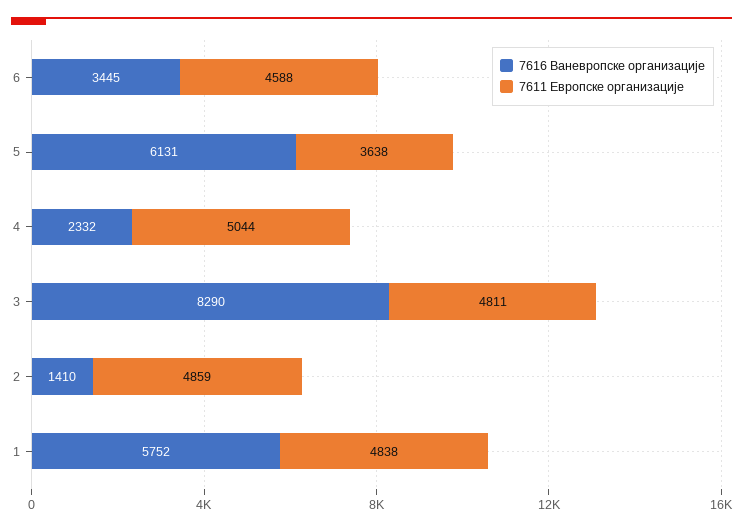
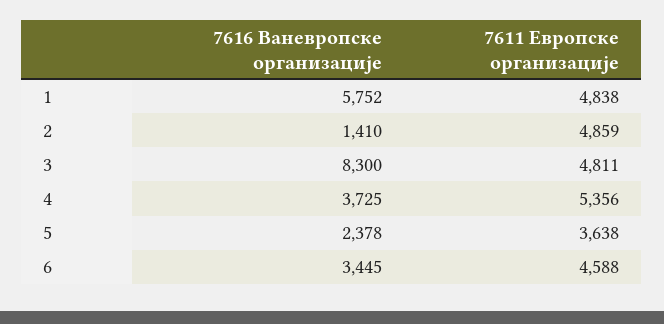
  {
    "7616 Ваневропске организације": {
      "6": 3445,
-     "5": 6131,
+     "5": 2378,
-     "4": 2332,
+     "4": 3725,
-     "3": 8290,
+     "3": 8300,
      "2": 1410,
      "1": 5752
    },
    "7611 Европске организације": {
      "6": 4588,
      "5": 3638,
-     "4": 5044,
+     "4": 5356,
      "3": 4811,
      "2": 4859,
      "1": 4838
    }
  }

